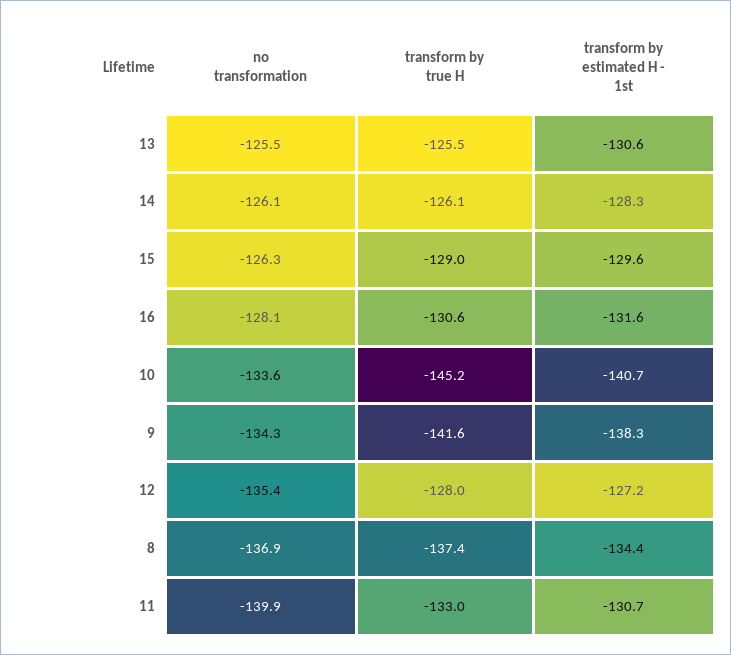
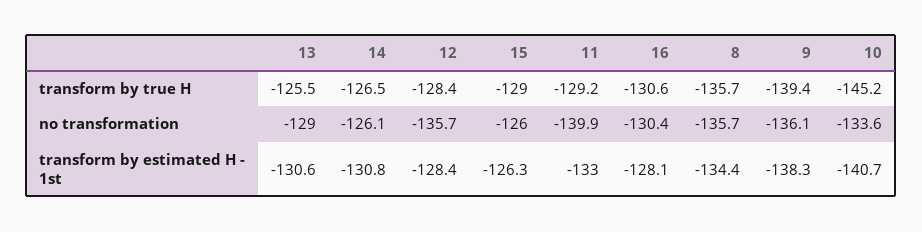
  {
    "no transformation": {
-     "13": -125.5,
+     "13": -129,
      "14": -126.1,
-     "15": -126.3,
+     "15": -126,
-     "16": -128.1,
+     "16": -130.4,
      "10": -133.6,
-     "9": -134.3,
+     "9": -136.1,
-     "12": -135.4,
+     "12": -135.7,
-     "8": -136.9,
+     "8": -135.7,
      "11": -139.9
    },
    "transform by true H": {
      "13": -125.5,
-     "14": -126.1,
+     "14": -126.5,
      "15": -129,
      "16": -130.6,
      "10": -145.2,
-     "9": -141.6,
+     "9": -139.4,
-     "12": -128,
+     "12": -128.4,
-     "8": -137.4,
+     "8": -135.7,
-     "11": -133
+     "11": -129.2
    },
    "transform by estimated H - 1st": {
      "13": -130.6,
-     "14": -128.3,
+     "14": -130.8,
-     "15": -129.6,
+     "15": -126.3,
-     "16": -131.6,
+     "16": -128.1,
      "10": -140.7,
      "9": -138.3,
-     "12": -127.2,
+     "12": -128.4,
      "8": -134.4,
-     "11": -130.7
+     "11": -133
    }
  }

